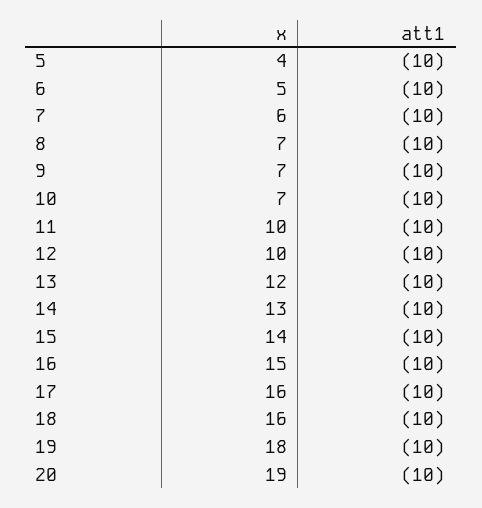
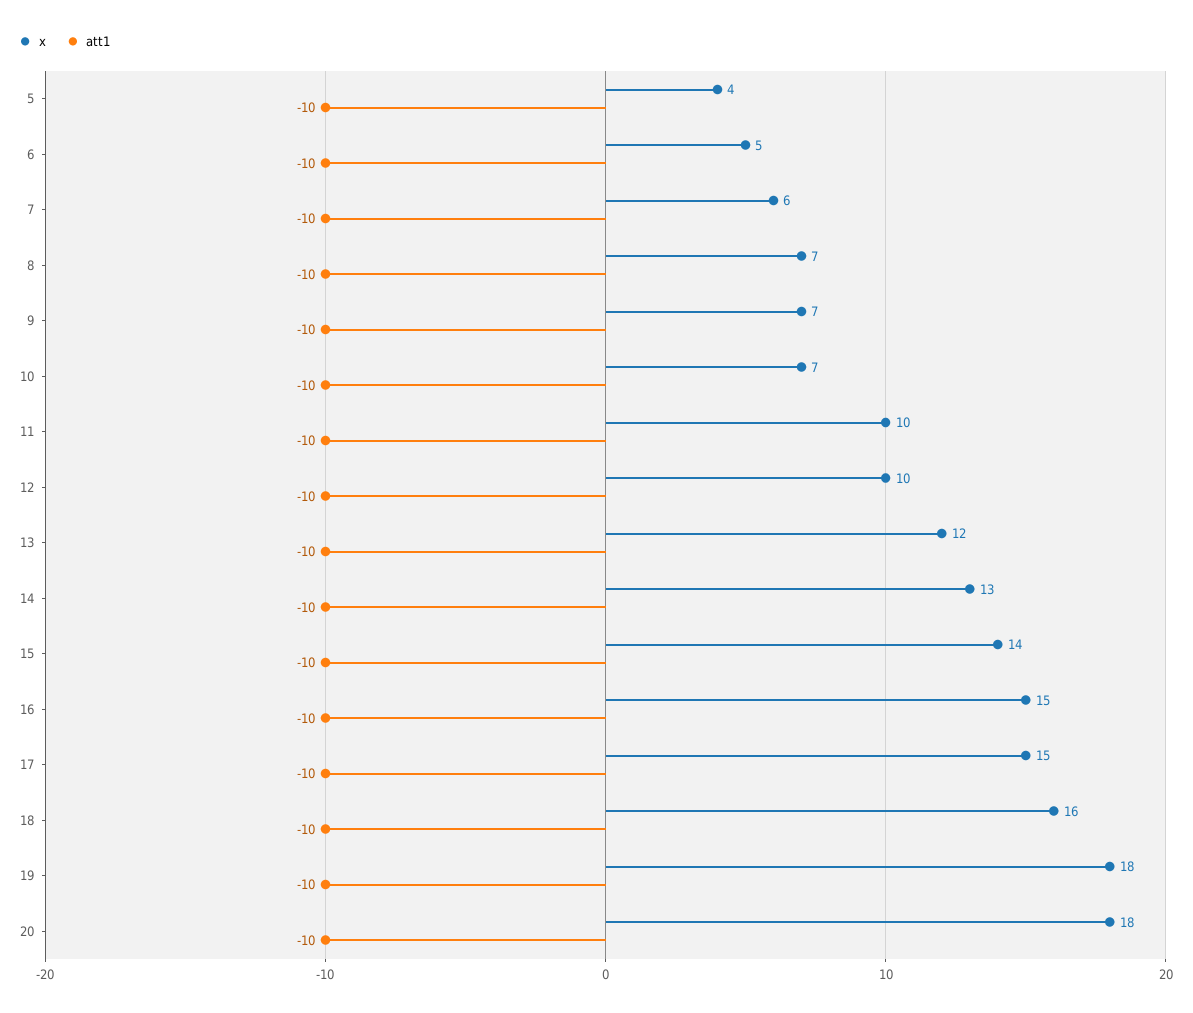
  {
    "x": {
      "5": 4,
      "6": 5,
      "7": 6,
      "8": 7,
      "9": 7,
      "10": 7,
      "11": 10,
      "12": 10,
      "13": 12,
      "14": 13,
      "15": 14,
      "16": 15,
-     "17": 16,
+     "17": 15,
      "18": 16,
      "19": 18,
-     "20": 19
+     "20": 18
    },
    "att1": {
      "5": -10,
      "6": -10,
      "7": -10,
      "8": -10,
      "9": -10,
      "10": -10,
      "11": -10,
      "12": -10,
      "13": -10,
      "14": -10,
      "15": -10,
      "16": -10,
      "17": -10,
      "18": -10,
      "19": -10,
      "20": -10
    }
  }

